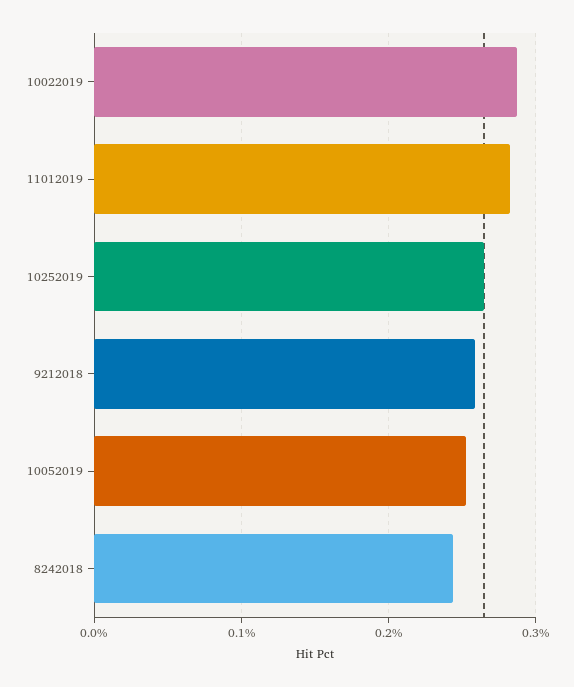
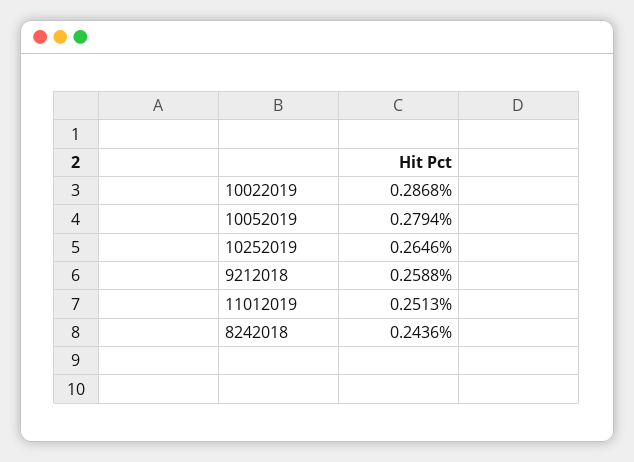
  {
    "10022019": 0.2868,
-   "11012019": 0.28,
+   "11012019": 0.2513,
    "10252019": 0.2646,
    "9212018": 0.2588,
-   "10052019": 0.25,
+   "10052019": 0.2794,
    "8242018": 0.2436
  }

